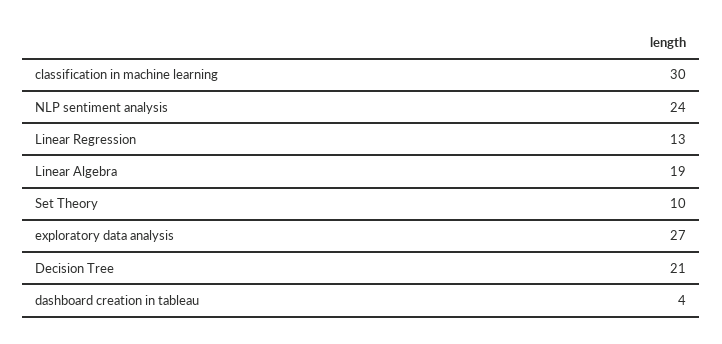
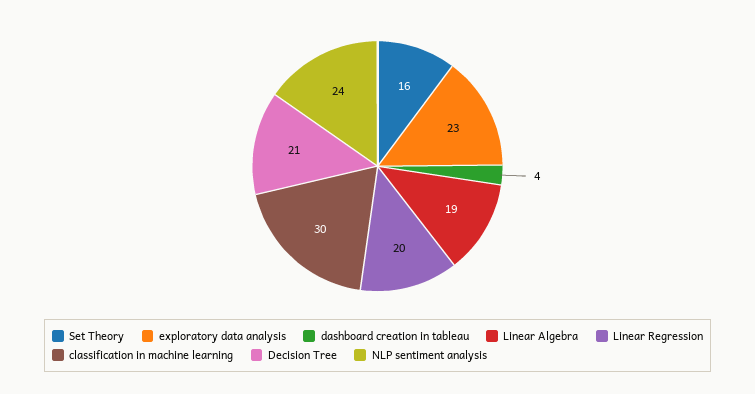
  {
    "classification in machine learning": 30,
    "NLP sentiment analysis": 24,
-   "Linear Regression": 13,
+   "Linear Regression": 20,
    "Linear Algebra": 19,
-   "Set Theory": 10,
+   "Set Theory": 16,
-   "exploratory data analysis": 27,
+   "exploratory data analysis": 23,
    "Decision Tree": 21,
    "dashboard creation in tableau": 4
  }

